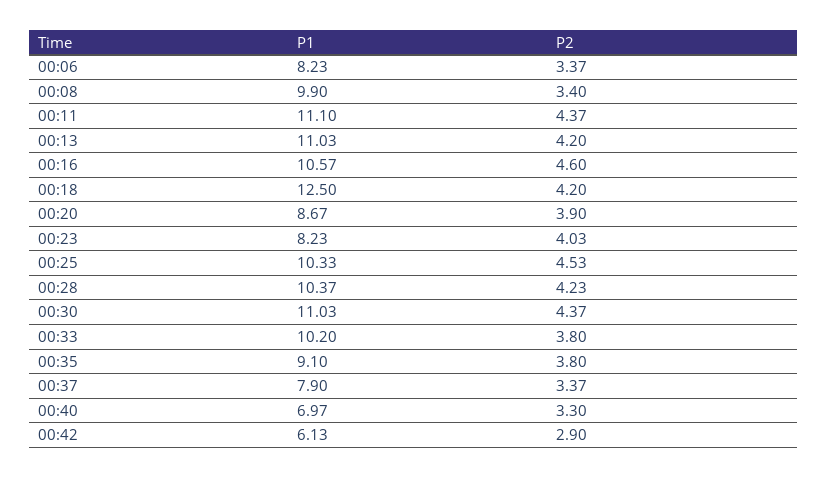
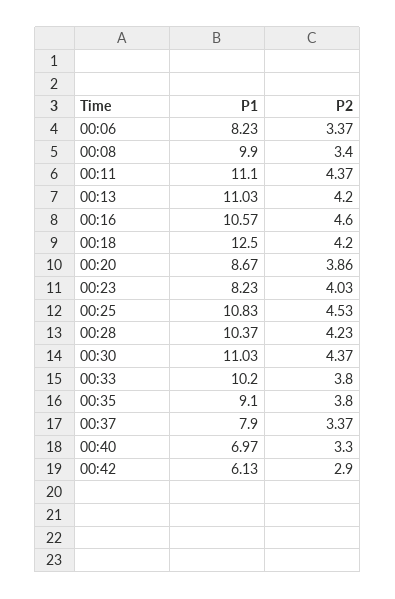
  {
    "P1": {
      "00:06": 8.23,
      "00:08": 9.9,
      "00:11": 11.1,
      "00:13": 11.03,
      "00:16": 10.57,
      "00:18": 12.5,
      "00:20": 8.67,
      "00:23": 8.23,
-     "00:25": 10.33,
+     "00:25": 10.83,
      "00:28": 10.37,
      "00:30": 11.03,
      "00:33": 10.2,
      "00:35": 9.1,
      "00:37": 7.9,
      "00:40": 6.97,
      "00:42": 6.13
    },
    "P2": {
      "00:06": 3.37,
      "00:08": 3.4,
      "00:11": 4.37,
      "00:13": 4.2,
      "00:16": 4.6,
      "00:18": 4.2,
-     "00:20": 3.9,
+     "00:20": 3.86,
      "00:23": 4.03,
      "00:25": 4.53,
      "00:28": 4.23,
      "00:30": 4.37,
      "00:33": 3.8,
      "00:35": 3.8,
      "00:37": 3.37,
      "00:40": 3.3,
      "00:42": 2.9
    }
  }

